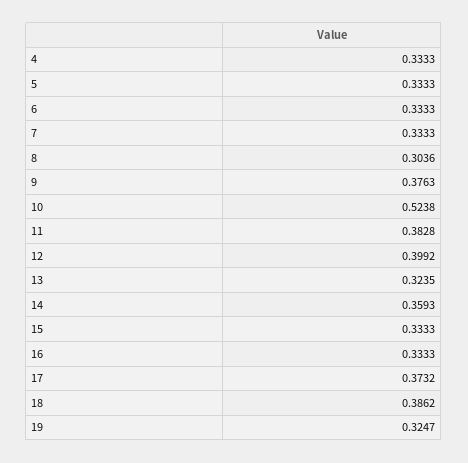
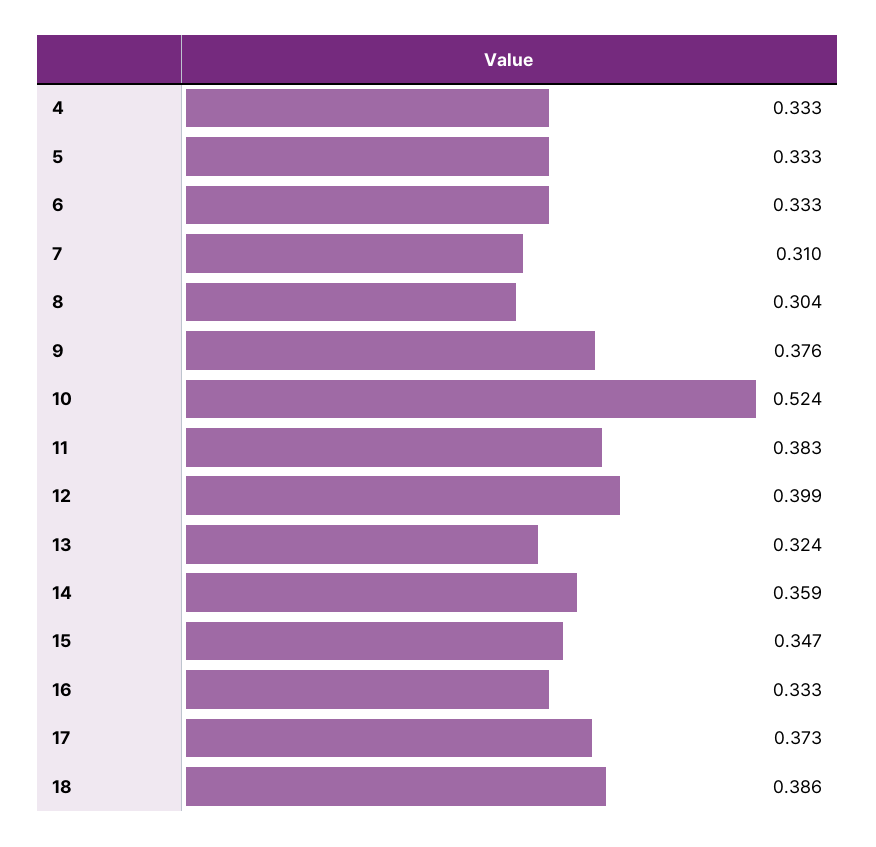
  {
    "4": 0.3333,
    "5": 0.3333,
    "6": 0.3333,
-   "7": 0.3333,
+   "7": 0.31,
    "8": 0.3036,
    "9": 0.3763,
    "10": 0.5238,
    "11": 0.3828,
    "12": 0.3992,
    "13": 0.3235,
    "14": 0.3593,
-   "15": 0.3333,
+   "15": 0.347,
    "16": 0.3333,
    "17": 0.3732,
-   "18": 0.3862,
+   "18": 0.3862
-   "19": 0.3247
  }

